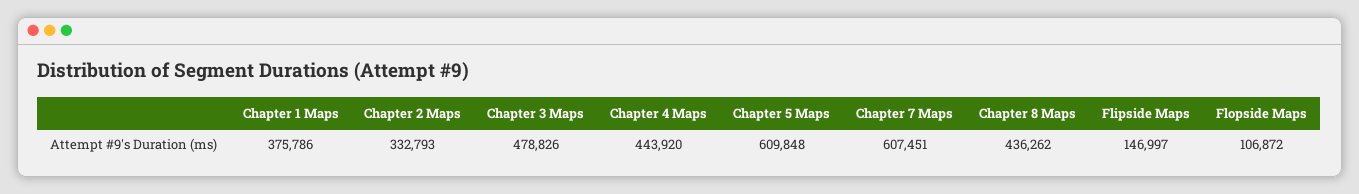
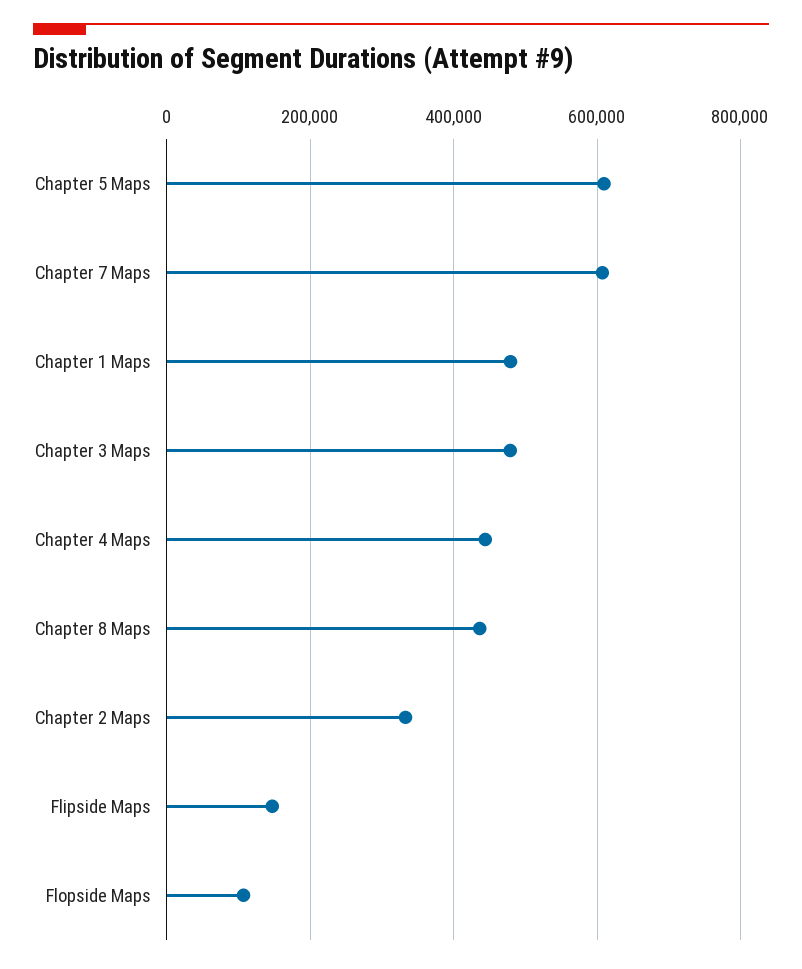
  {
-   "Chapter 1 Maps": 375786,
+   "Chapter 1 Maps": 480000,
    "Chapter 2 Maps": 332793,
    "Chapter 3 Maps": 478826,
    "Chapter 4 Maps": 443920,
    "Chapter 5 Maps": 609848,
    "Chapter 7 Maps": 607451,
    "Chapter 8 Maps": 436262,
    "Flipside Maps": 146997,
    "Flopside Maps": 106872
  }

